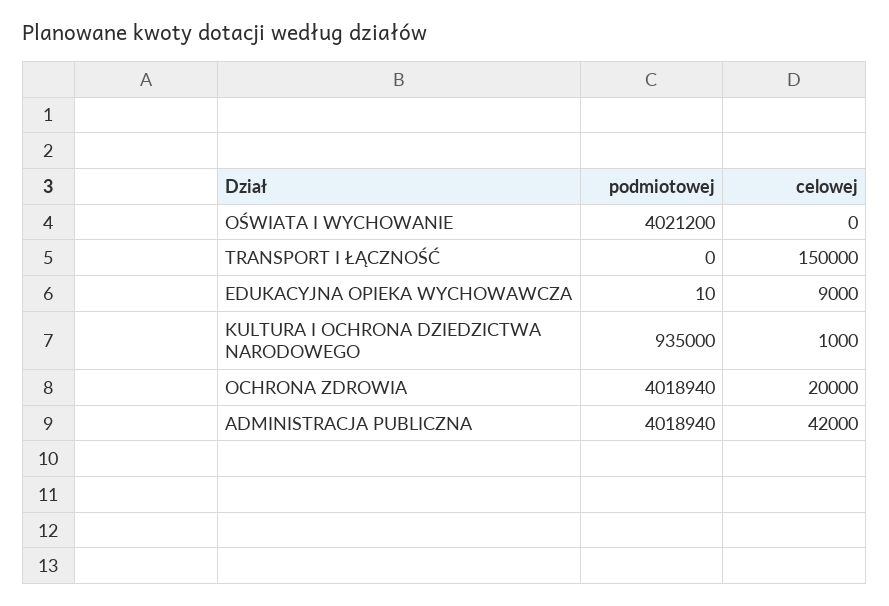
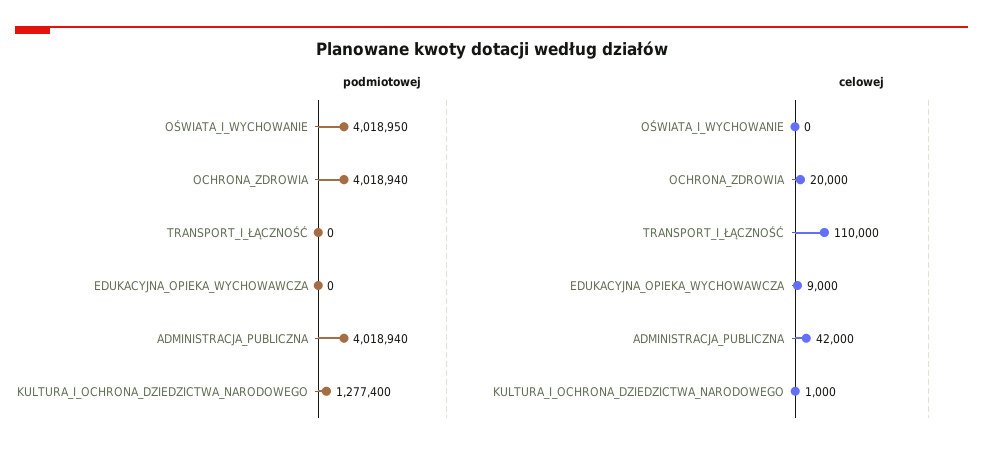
  {
    "podmiotowej": {
-     "OŚWIATA I WYCHOWANIE": 4021200,
+     "OŚWIATA I WYCHOWANIE": 4018950,
      "TRANSPORT I ŁĄCZNOŚĆ": 0,
-     "EDUKACYJNA OPIEKA WYCHOWAWCZA": 10,
+     "EDUKACYJNA OPIEKA WYCHOWAWCZA": 0,
-     "KULTURA I OCHRONA DZIEDZICTWA NARODOWEGO": 935000,
+     "KULTURA I OCHRONA DZIEDZICTWA NARODOWEGO": 1277400,
      "OCHRONA ZDROWIA": 4018940,
      "ADMINISTRACJA PUBLICZNA": 4018940
    },
    "celowej": {
      "OŚWIATA I WYCHOWANIE": 0,
-     "TRANSPORT I ŁĄCZNOŚĆ": 150000,
+     "TRANSPORT I ŁĄCZNOŚĆ": 110000,
      "EDUKACYJNA OPIEKA WYCHOWAWCZA": 9000,
      "KULTURA I OCHRONA DZIEDZICTWA NARODOWEGO": 1000,
      "OCHRONA ZDROWIA": 20000,
      "ADMINISTRACJA PUBLICZNA": 42000
    }
  }

